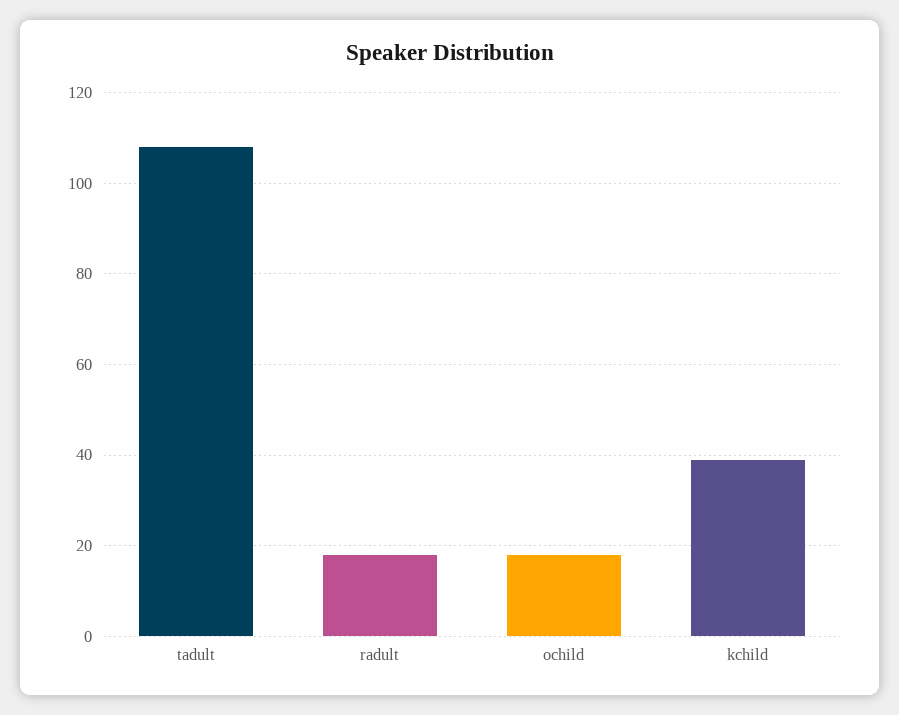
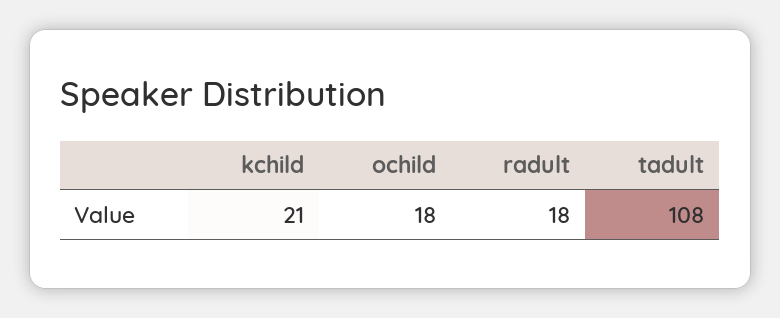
  {
    "tadult": 108,
    "radult": 18,
    "ochild": 18,
-   "kchild": 40
+   "kchild": 21
  }

